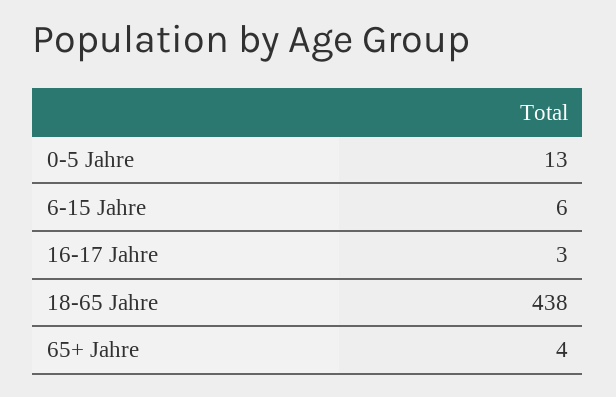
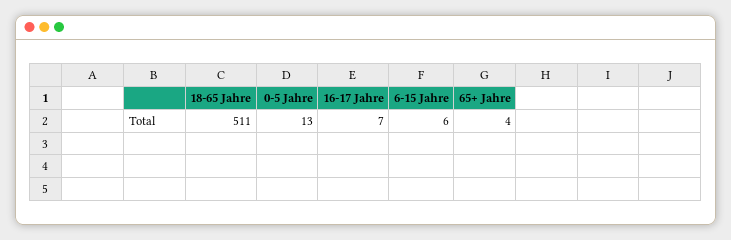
  {
    "0-5 Jahre": 13,
    "6-15 Jahre": 6,
-   "16-17 Jahre": 3,
+   "16-17 Jahre": 7,
-   "18-65 Jahre": 438,
+   "18-65 Jahre": 511,
    "65+ Jahre": 4
  }

